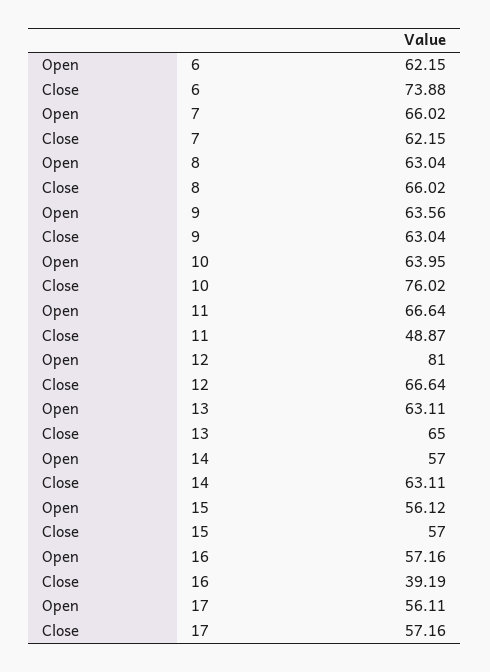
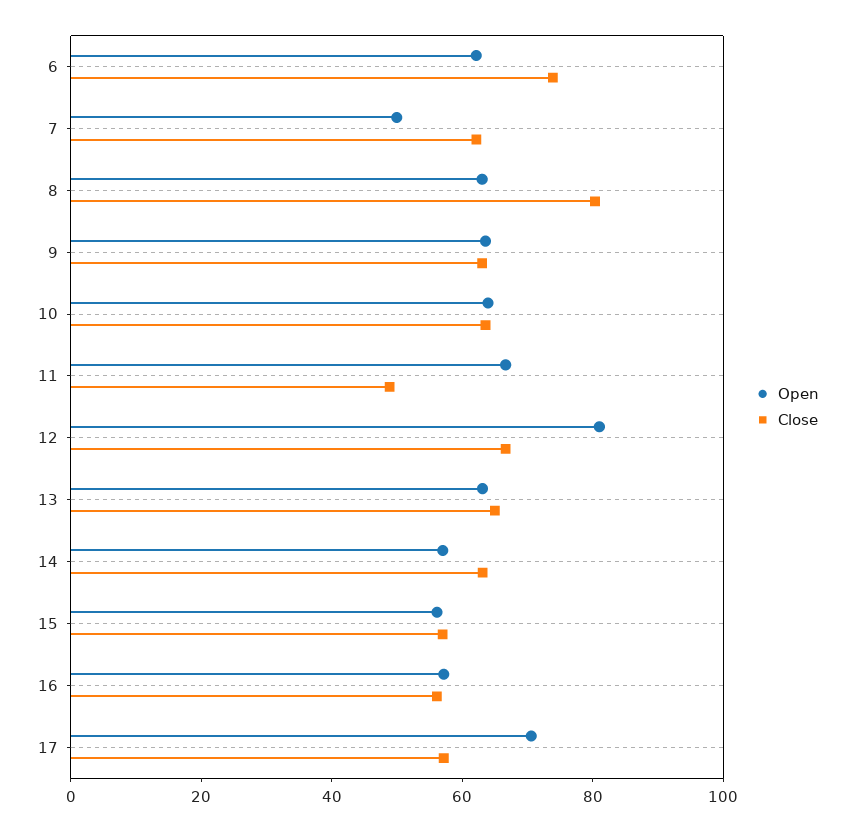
  {
    "Open": {
      "6": 62.15,
-     "7": 66.02,
+     "7": 50,
      "8": 63.04,
      "9": 63.56,
      "10": 63.95,
      "11": 66.64,
      "12": 81,
      "13": 63.11,
      "14": 57,
      "15": 56.12,
      "16": 57.16,
-     "17": 56.11
+     "17": 70
    },
    "Close": {
      "6": 73.88,
      "7": 62.15,
-     "8": 66.02,
+     "8": 80,
      "9": 63.04,
-     "10": 76.02,
+     "10": 65,
      "11": 48.87,
      "12": 66.64,
      "13": 65,
      "14": 63.11,
      "15": 57,
-     "16": 39.19,
+     "16": 55,
      "17": 57.16
    }
  }

